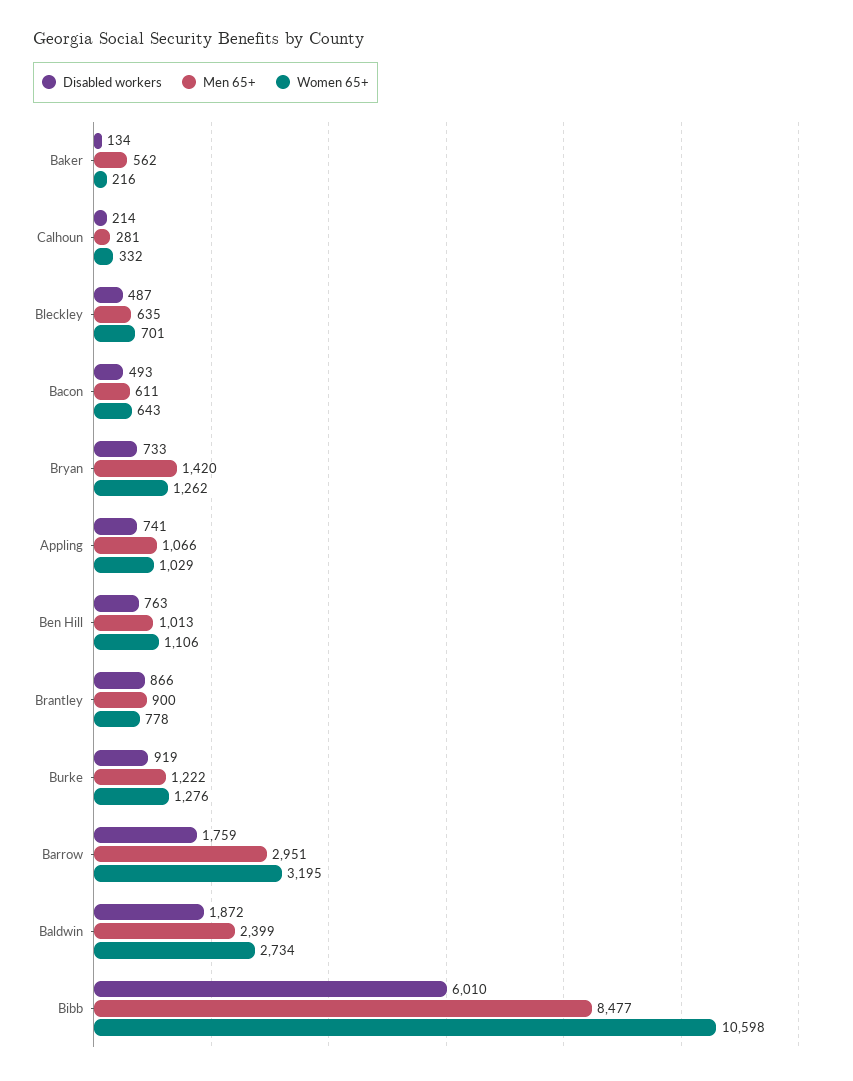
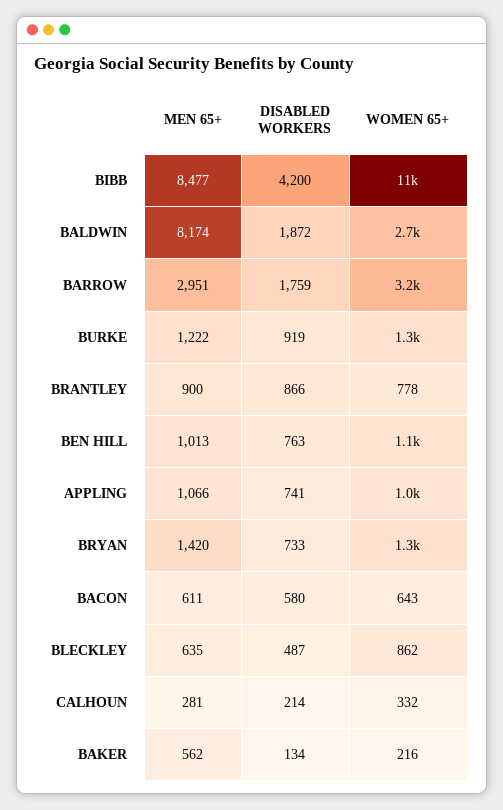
  {
    "Disabled workers": {
      "Baker": 134,
      "Calhoun": 214,
      "Bleckley": 487,
-     "Bacon": 493,
+     "Bacon": 580,
      "Bryan": 733,
      "Appling": 741,
      "Ben Hill": 763,
      "Brantley": 866,
      "Burke": 919,
      "Barrow": 1759,
      "Baldwin": 1872,
-     "Bibb": 6010
+     "Bibb": 4200
    },
    "Men 65+": {
      "Baker": 562,
      "Calhoun": 281,
      "Bleckley": 635,
      "Bacon": 611,
      "Bryan": 1420,
      "Appling": 1066,
      "Ben Hill": 1013,
      "Brantley": 900,
      "Burke": 1222,
      "Barrow": 2951,
-     "Baldwin": 2399,
+     "Baldwin": 8174,
      "Bibb": 8477
    },
    "Women 65+": {
      "Baker": 216,
      "Calhoun": 332,
-     "Bleckley": 701,
+     "Bleckley": 862,
      "Bacon": 643,
      "Bryan": 1262,
      "Appling": 1029,
      "Ben Hill": 1106,
      "Brantley": 778,
      "Burke": 1276,
      "Barrow": 3195,
      "Baldwin": 2734,
      "Bibb": 10598
    }
  }

